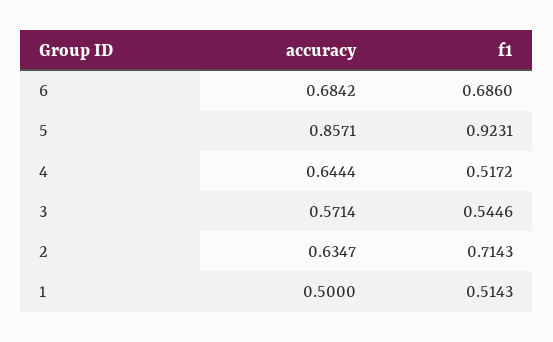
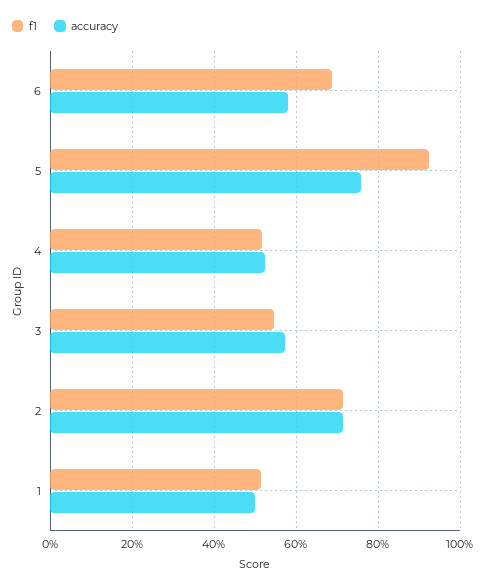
  {
    "accuracy": {
-     "6": 0.6842,
+     "6": 0.58,
-     "5": 0.8571,
+     "5": 0.76,
-     "4": 0.6444,
+     "4": 0.52,
      "3": 0.5714,
-     "2": 0.6347,
+     "2": 0.72,
      "1": 0.5
    },
    "f1": {
      "6": 0.686,
      "5": 0.9231,
      "4": 0.5172,
      "3": 0.5446,
      "2": 0.7143,
      "1": 0.5143
    }
  }

